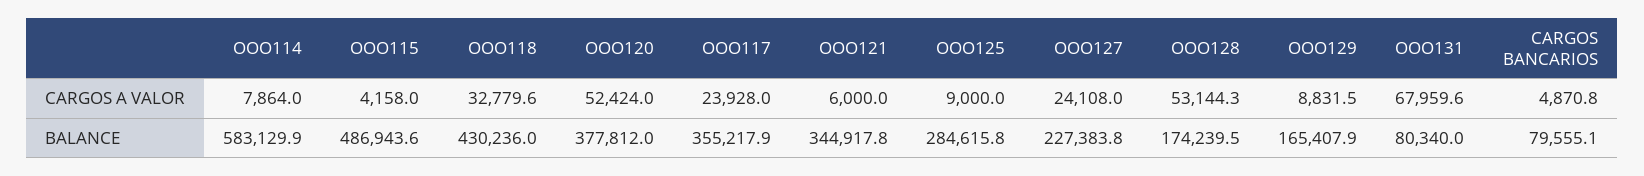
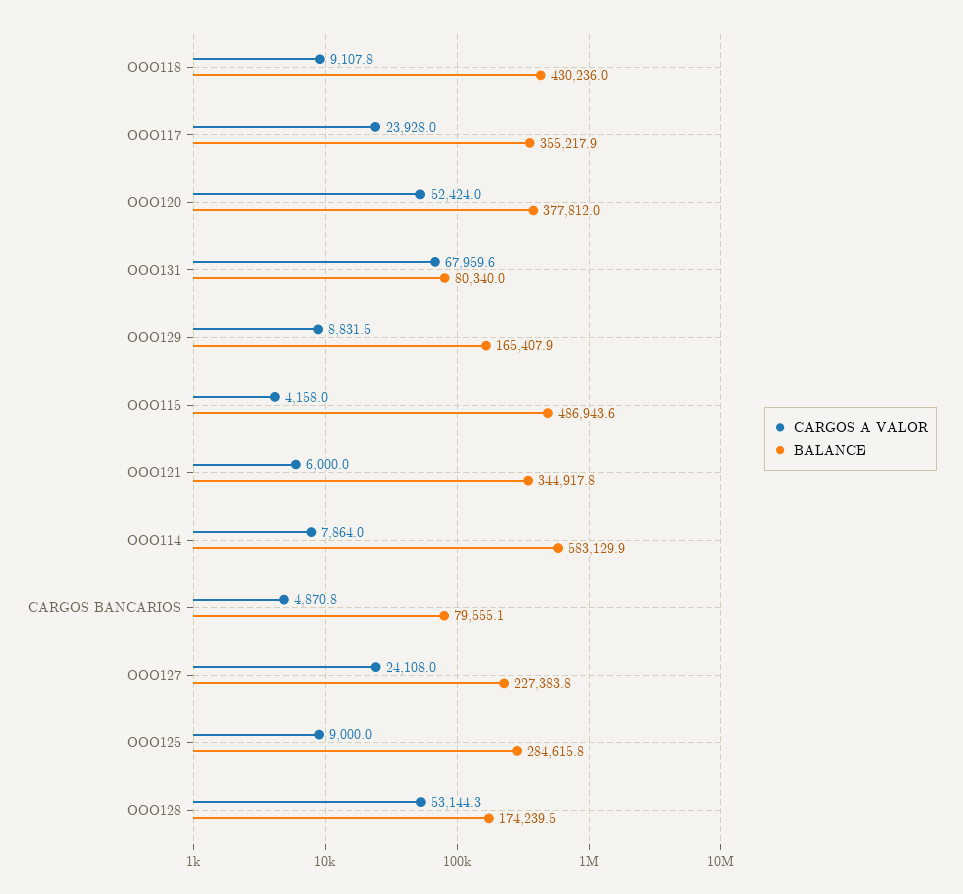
  {
    "CARGOS A VALOR": {
      "OOO114": 7864,
      "OOO115": 4158,
-     "OOO118": 32779.6,
+     "OOO118": 9107.8,
      "OOO120": 52424,
      "OOO117": 23928,
      "OOO121": 6000,
      "OOO125": 9000,
      "OOO127": 24108,
      "OOO128": 53144.3,
      "OOO129": 8831.5,
      "OOO131": 67959.6,
      "CARGOS BANCARIOS": 4870.8
    },
    "BALANCE": {
      "OOO114": 583129.9,
      "OOO115": 486943.6,
      "OOO118": 430236,
      "OOO120": 377812,
      "OOO117": 355217.9,
      "OOO121": 344917.8,
      "OOO125": 284615.8,
      "OOO127": 227383.8,
      "OOO128": 174239.5,
      "OOO129": 165407.9,
      "OOO131": 80340,
      "CARGOS BANCARIOS": 79555.1
    }
  }

